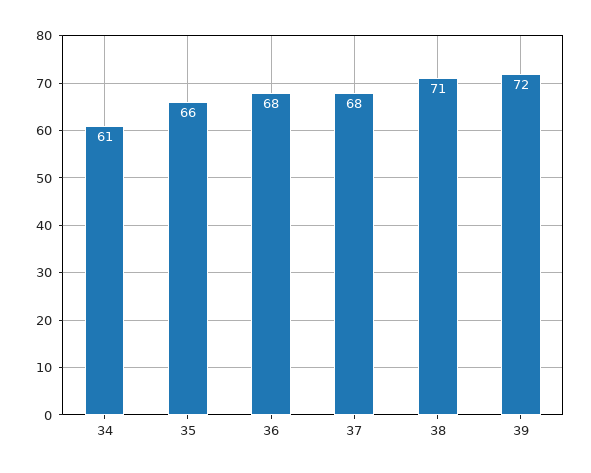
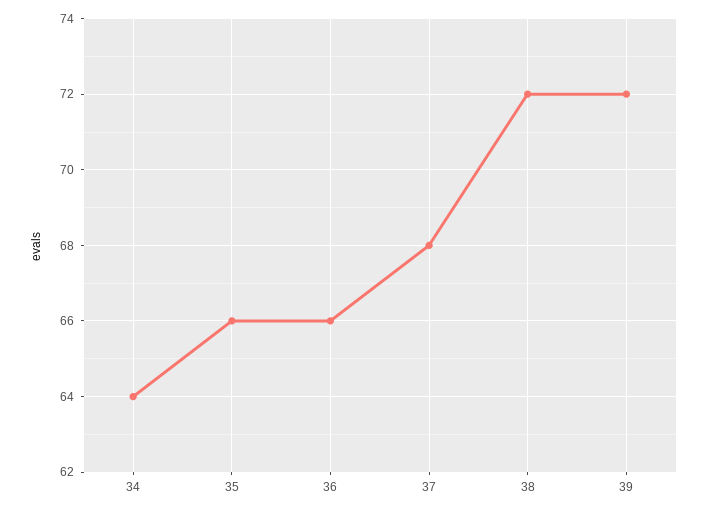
  {
-   "34": 61,
+   "34": 64,
    "35": 66,
-   "36": 68,
+   "36": 66,
    "37": 68,
-   "38": 71,
+   "38": 72,
    "39": 72
  }

